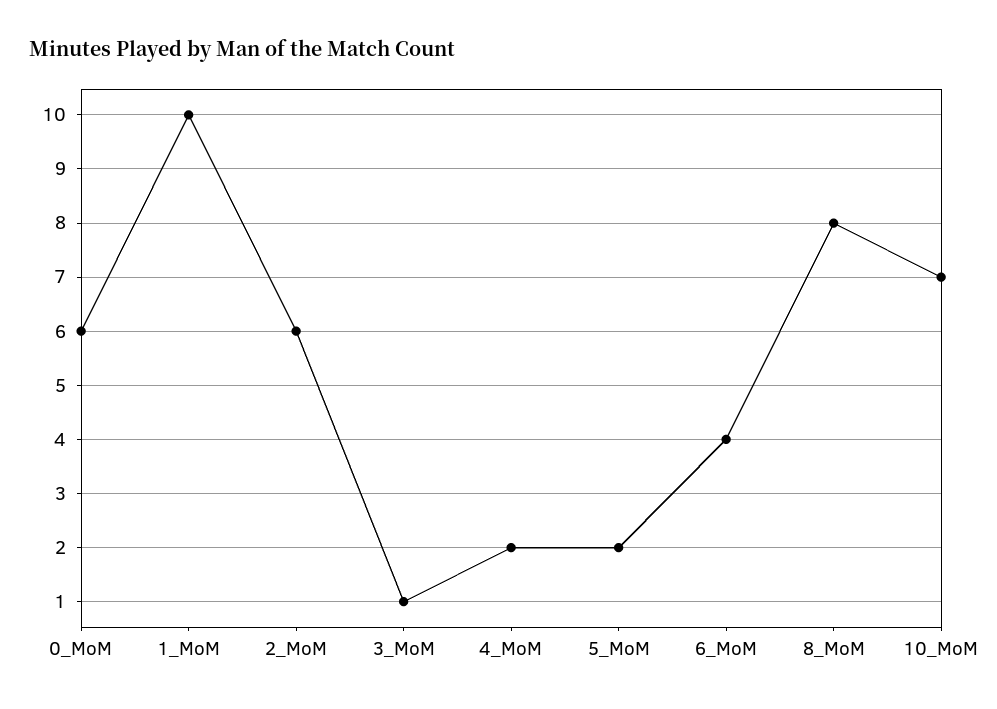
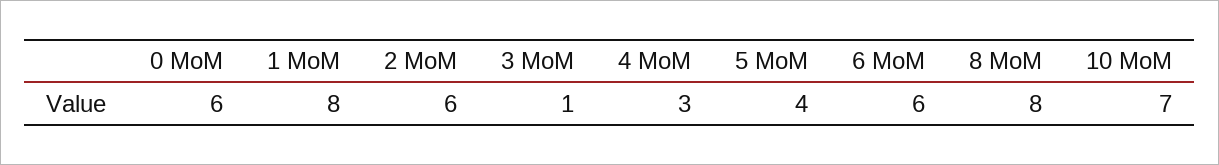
  {
    "0_MoM": 6,
-   "1_MoM": 10,
+   "1_MoM": 8,
    "2_MoM": 6,
    "3_MoM": 1,
-   "4_MoM": 2,
+   "4_MoM": 3,
-   "5_MoM": 2,
+   "5_MoM": 4,
-   "6_MoM": 4,
+   "6_MoM": 6,
    "8_MoM": 8,
    "10_MoM": 7
  }

